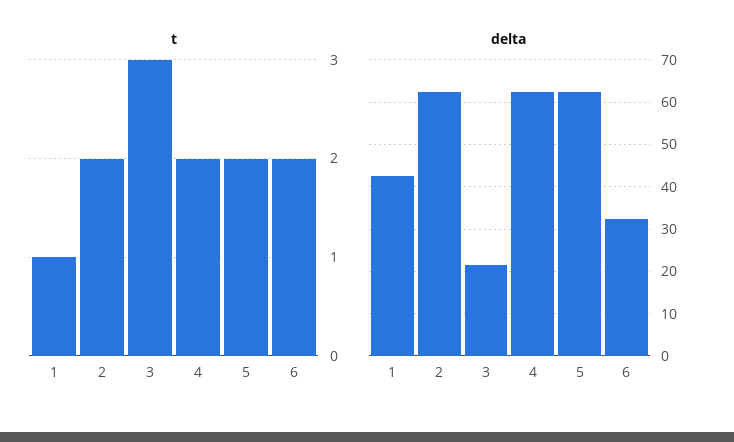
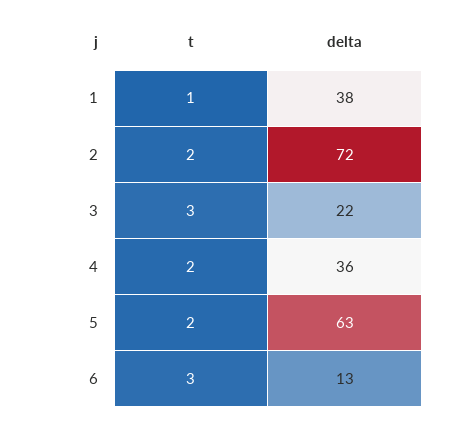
  {
    "t": {
      "1": 1,
      "2": 2,
      "3": 3,
      "4": 2,
      "5": 2,
-     "6": 2
+     "6": 3
    },
    "delta": {
-     "1": 42,
+     "1": 38,
-     "2": 62,
+     "2": 72,
      "3": 22,
-     "4": 62,
+     "4": 36,
      "5": 63,
-     "6": 32
+     "6": 13
    }
  }

